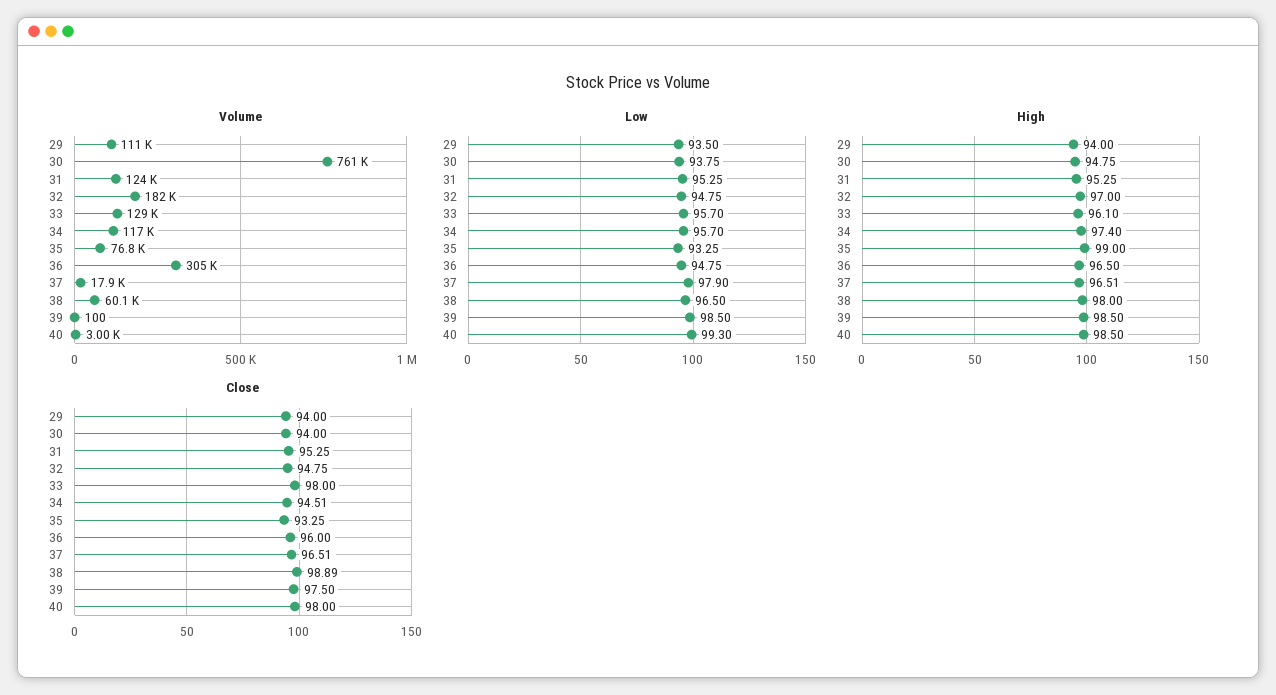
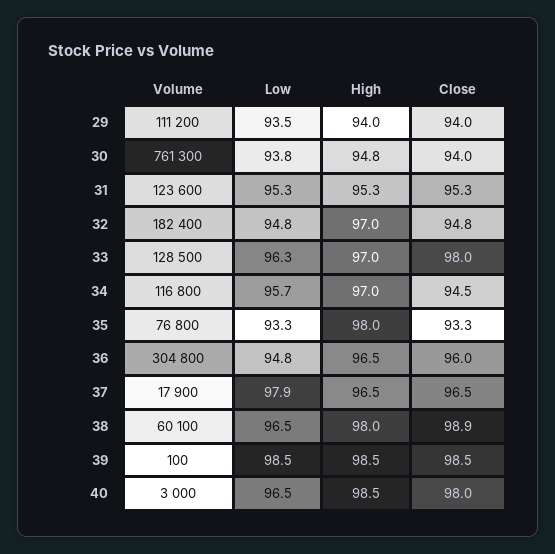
  {
    "Volume": {
      "29": 111200,
      "30": 761300,
      "31": 123600,
      "32": 182400,
      "33": 128500,
      "34": 116800,
      "35": 76800,
      "36": 304800,
      "37": 17900,
      "38": 60100,
      "39": 100,
      "40": 3000
    },
    "Low": {
      "29": 93.5,
      "30": 93.75,
      "31": 95.25,
      "32": 94.75,
-     "33": 95.7,
+     "33": 96.3,
      "34": 95.7,
      "35": 93.25,
      "36": 94.75,
      "37": 97.9,
      "38": 96.5,
      "39": 98.5,
-     "40": 99.3
+     "40": 96.5
    },
    "High": {
      "29": 94,
      "30": 94.75,
      "31": 95.25,
      "32": 97,
-     "33": 96.1,
+     "33": 97,
-     "34": 97.4,
+     "34": 97,
-     "35": 99,
+     "35": 98,
      "36": 96.5,
      "37": 96.51,
      "38": 98,
      "39": 98.5,
      "40": 98.5
    },
    "Close": {
      "29": 94,
      "30": 94,
      "31": 95.25,
      "32": 94.75,
      "33": 98,
      "34": 94.51,
      "35": 93.25,
      "36": 96,
      "37": 96.51,
      "38": 98.89,
-     "39": 97.5,
+     "39": 98.5,
      "40": 98
    }
  }

